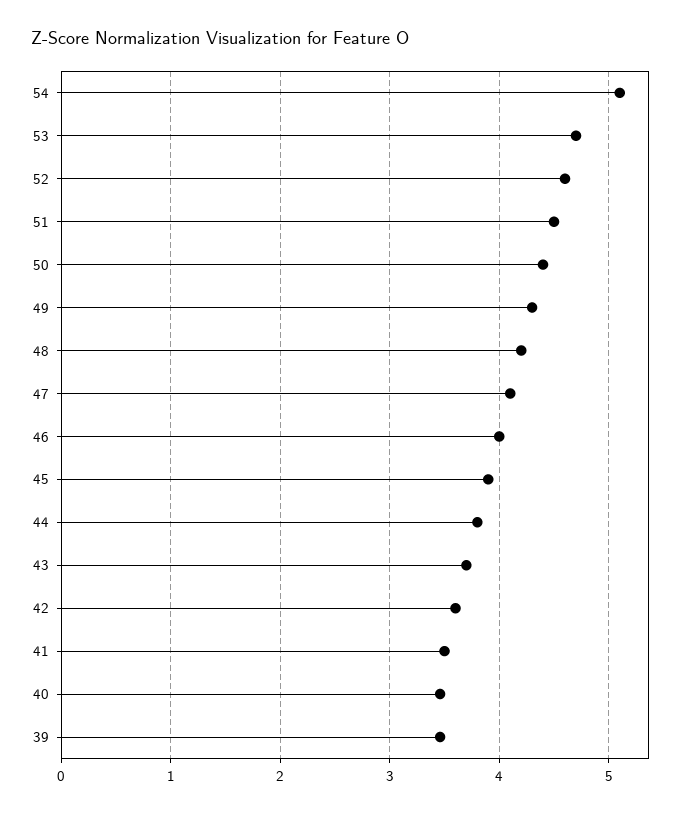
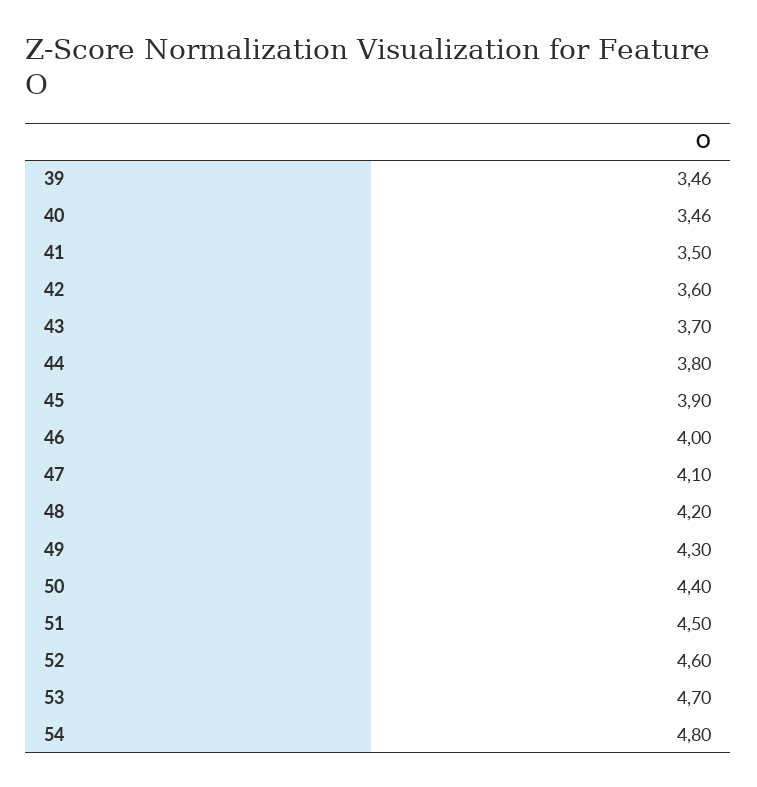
  {
-   "54": 5.1,
+   "54": 4.8,
    "53": 4.7,
    "52": 4.6,
    "51": 4.5,
    "50": 4.4,
    "49": 4.3,
    "48": 4.2,
    "47": 4.1,
    "46": 4,
    "45": 3.9,
    "44": 3.8,
    "43": 3.7,
    "42": 3.6,
    "41": 3.5,
    "40": 3.46,
    "39": 3.46
  }

